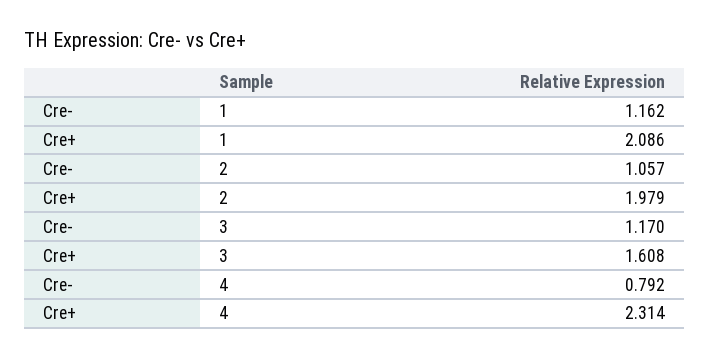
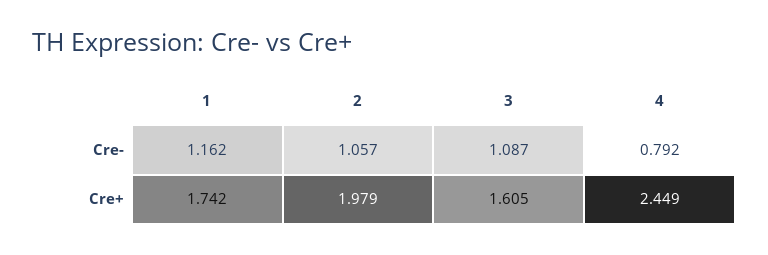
  {
    "Cre-": {
      "1": 1.162,
      "2": 1.057,
-     "3": 1.17,
+     "3": 1.087,
      "4": 0.792
    },
    "Cre+": {
-     "1": 2.086,
+     "1": 1.742,
      "2": 1.979,
-     "3": 1.608,
+     "3": 1.605,
-     "4": 2.314
+     "4": 2.449
    }
  }

